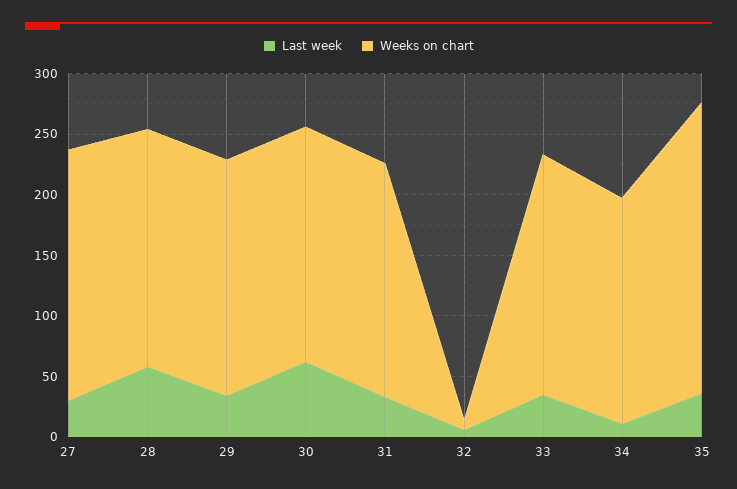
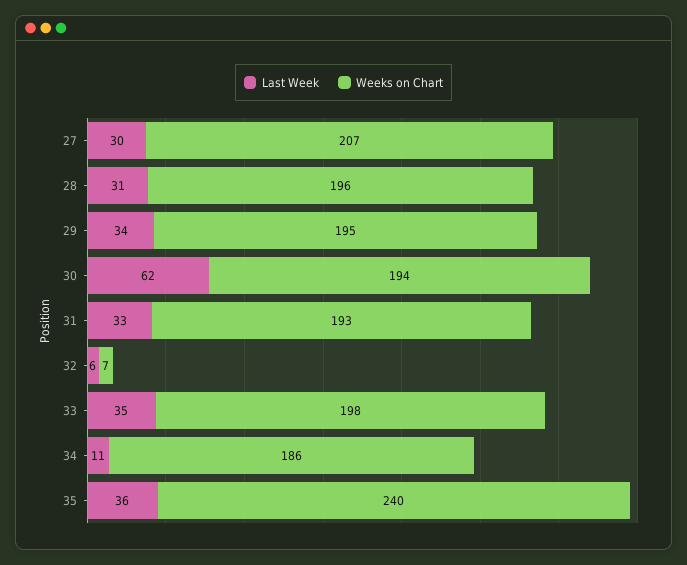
  {
    "Last week": {
      "27": 30,
-     "28": 60,
+     "28": 31,
      "29": 34,
      "30": 62,
      "31": 33,
      "32": 6,
      "33": 35,
      "34": 11,
      "35": 36
    },
    "Weeks on chart": {
      "27": 207,
      "28": 196,
      "29": 195,
      "30": 194,
      "31": 193,
      "32": 7,
      "33": 198,
      "34": 186,
      "35": 240
    }
  }

